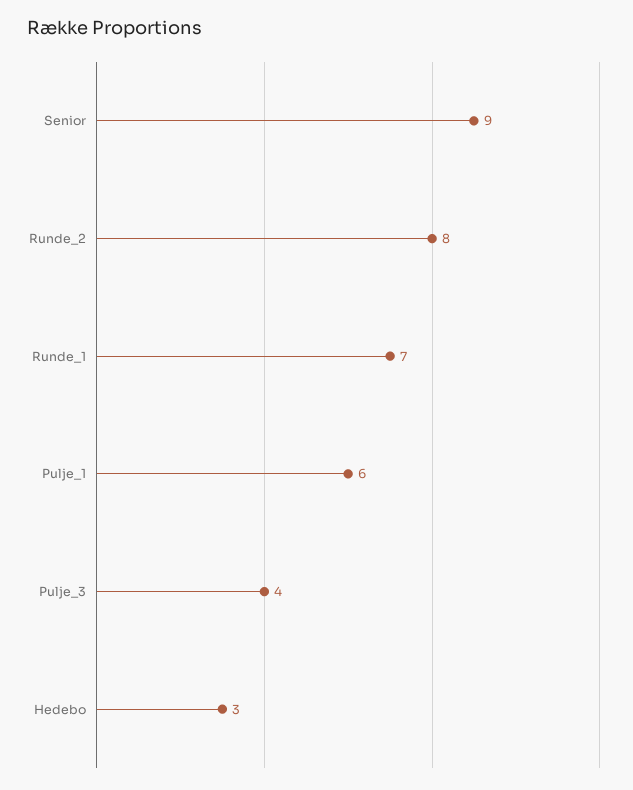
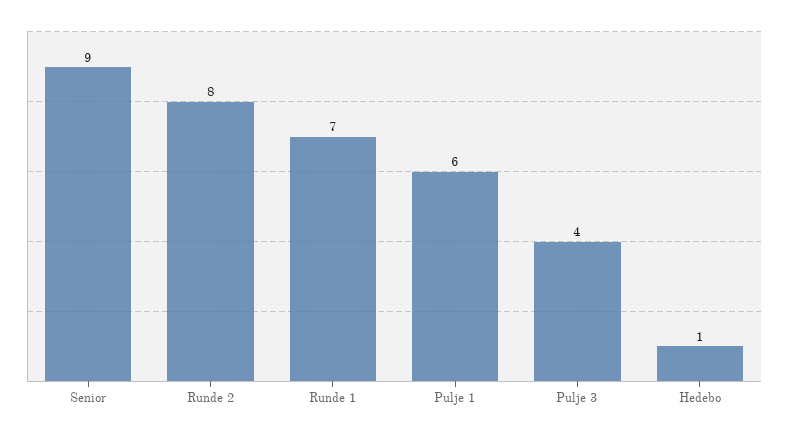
  {
    "Senior": 9,
    "Runde_2": 8,
    "Runde_1": 7,
    "Pulje_1": 6,
    "Pulje_3": 4,
-   "Hedebo": 3
+   "Hedebo": 1
  }

